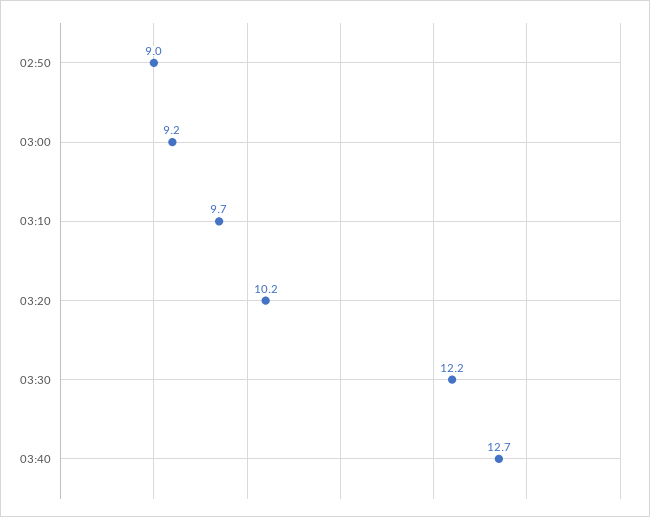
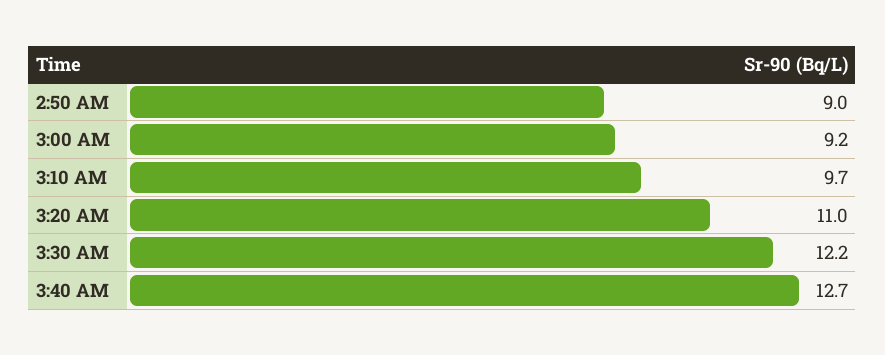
  {
    "02:50": 9,
    "03:00": 9.2,
    "03:10": 9.7,
-   "03:20": 10.2,
+   "03:20": 11,
    "03:30": 12.2,
    "03:40": 12.7
  }

